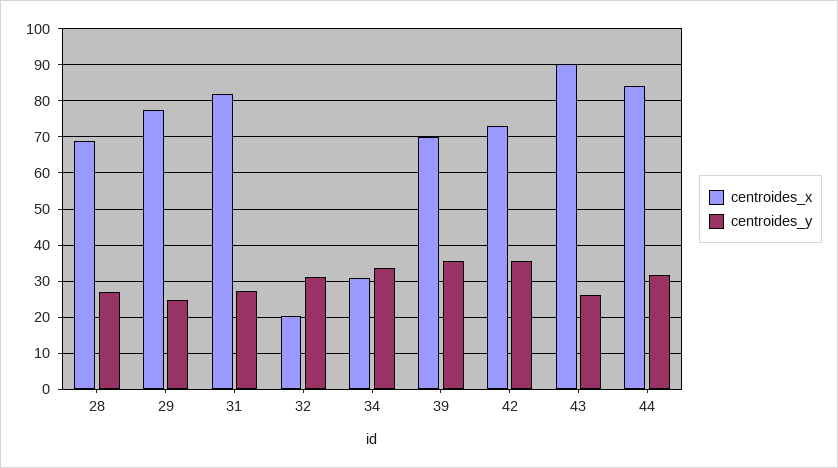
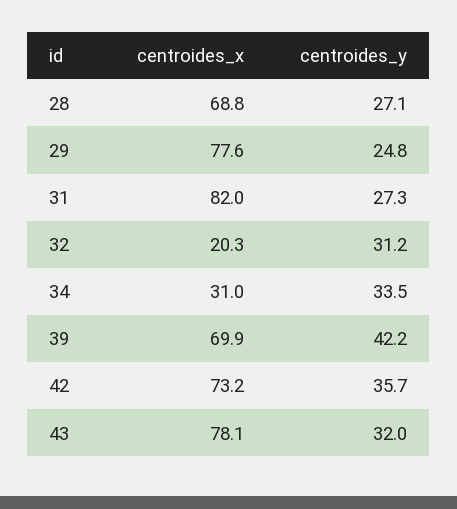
  {
    "centroides_x": {
      "28": 68.8,
      "29": 77.6,
      "31": 82,
      "32": 20.3,
      "34": 31,
      "39": 69.9,
      "42": 73.2,
-     "43": 90,
+     "43": 78.1
-     "44": 84
    },
    "centroides_y": {
      "28": 27.1,
      "29": 24.8,
      "31": 27.3,
      "32": 31.2,
      "34": 33.5,
-     "39": 36,
+     "39": 42.2,
      "42": 35.7,
-     "43": 26,
+     "43": 32
-     "44": 32
    }
  }

